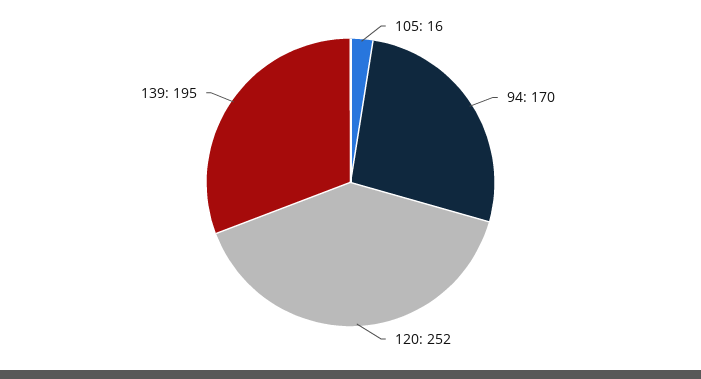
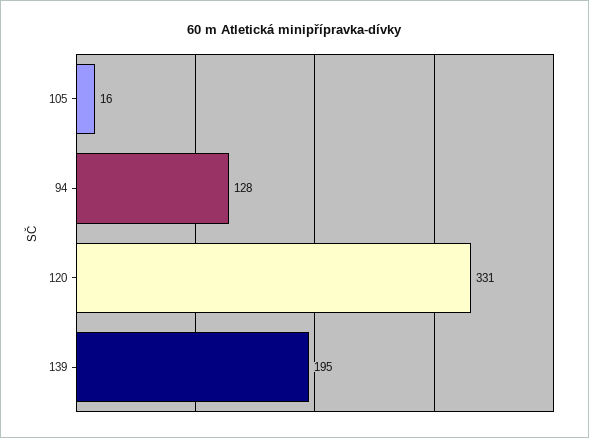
  {
    "105": 16,
-   "94": 170,
+   "94": 128,
-   "120": 252,
+   "120": 331,
    "139": 195
  }

